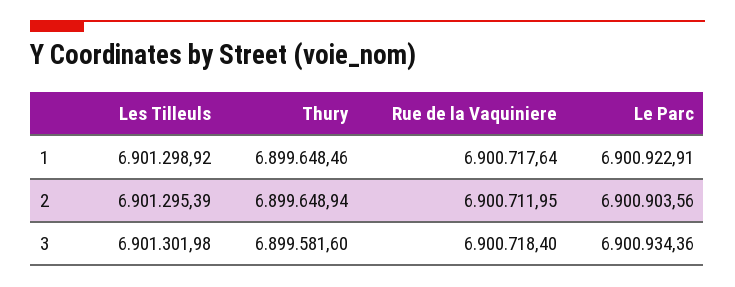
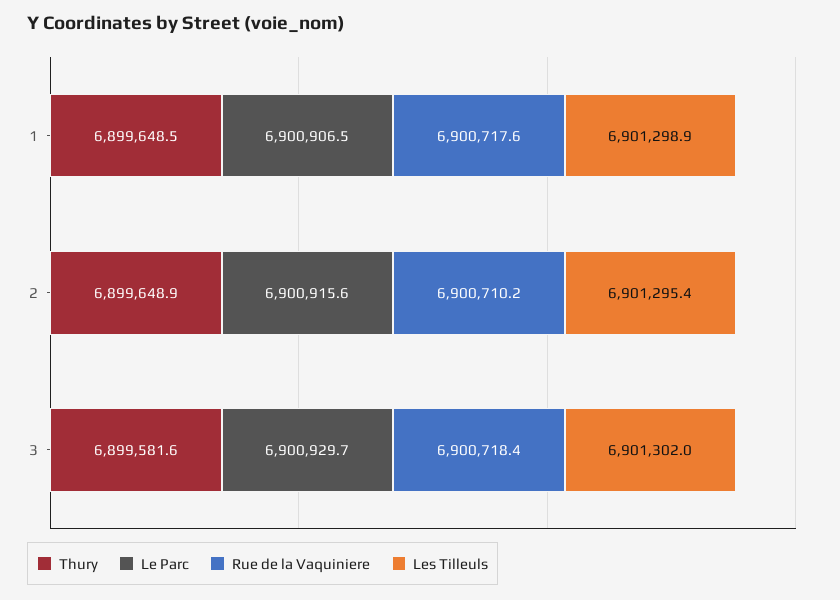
  {
    "Les Tilleuls": {
      "1": 6901298.92,
      "2": 6901295.39,
      "3": 6901301.98
    },
    "Thury": {
      "1": 6899648.46,
      "2": 6899648.94,
      "3": 6899581.6
    },
    "Rue de la Vaquiniere": {
      "1": 6900717.64,
-     "2": 6900711.95,
+     "2": 6900710.2,
      "3": 6900718.4
    },
    "Le Parc": {
-     "1": 6900922.91,
+     "1": 6900906.5,
-     "2": 6900903.56,
+     "2": 6900915.6,
-     "3": 6900934.36
+     "3": 6900929.7
    }
  }

